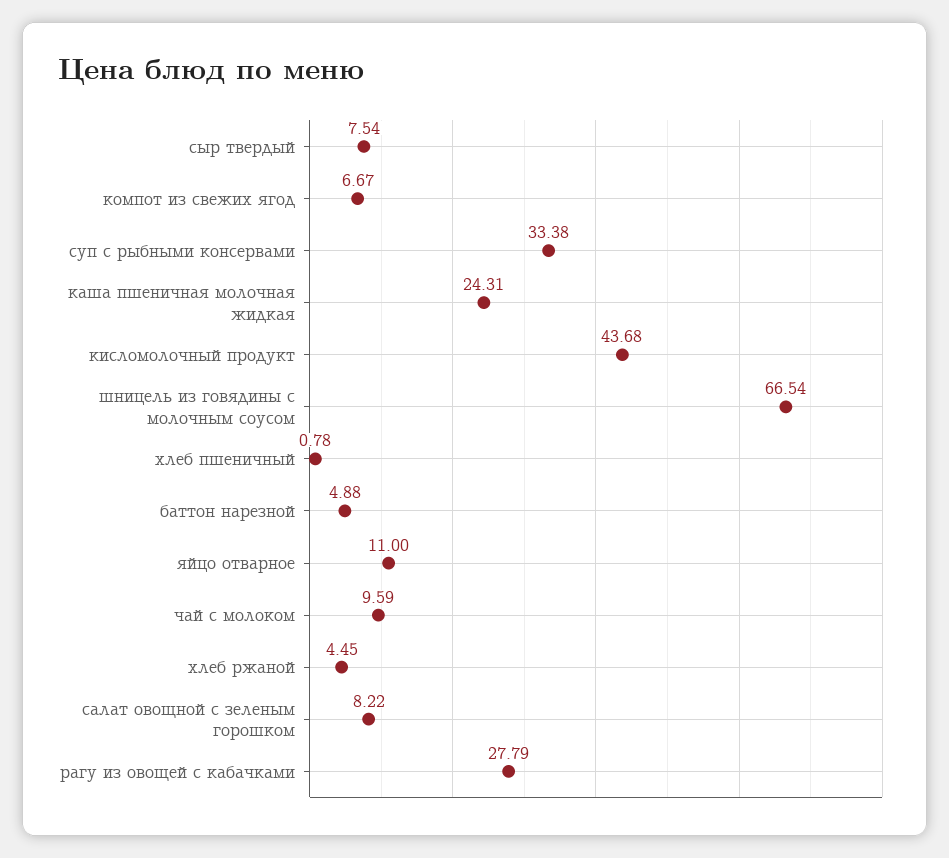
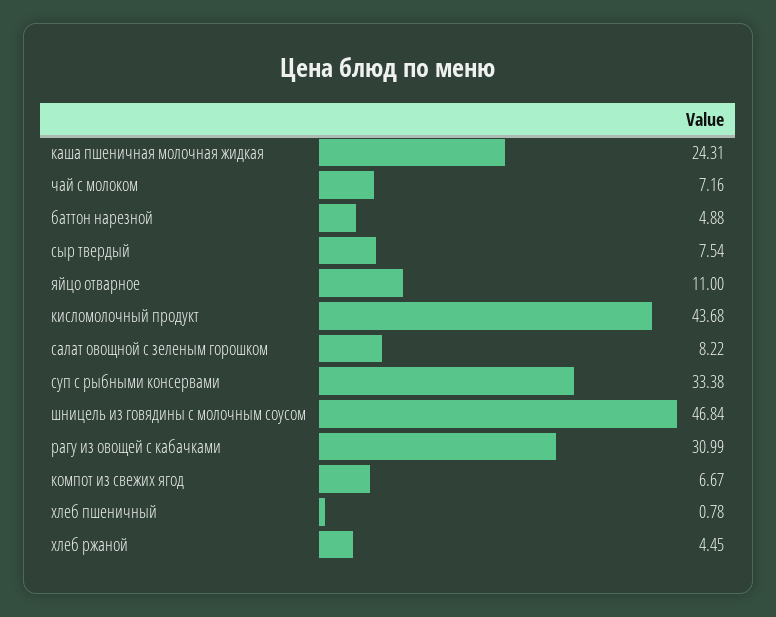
  {
    "сыр твердый": 7.54,
    "компот из свежих ягод": 6.67,
    "суп с рыбными консервами": 33.38,
    "каша пшеничная молочная жидкая": 24.31,
    "кисломолочный продукт": 43.68,
-   "шницель из говядины с молочным соусом": 66.54,
+   "шницель из говядины с молочным соусом": 46.84,
    "хлеб пшеничный": 0.78,
    "баттон нарезной": 4.88,
    "яйцо отварное": 11,
-   "чай с молоком": 9.59,
+   "чай с молоком": 7.16,
    "хлеб ржаной": 4.45,
    "салат овощной с зеленым горошком": 8.22,
-   "рагу из овощей с кабачками": 27.79
+   "рагу из овощей с кабачками": 30.99
  }

